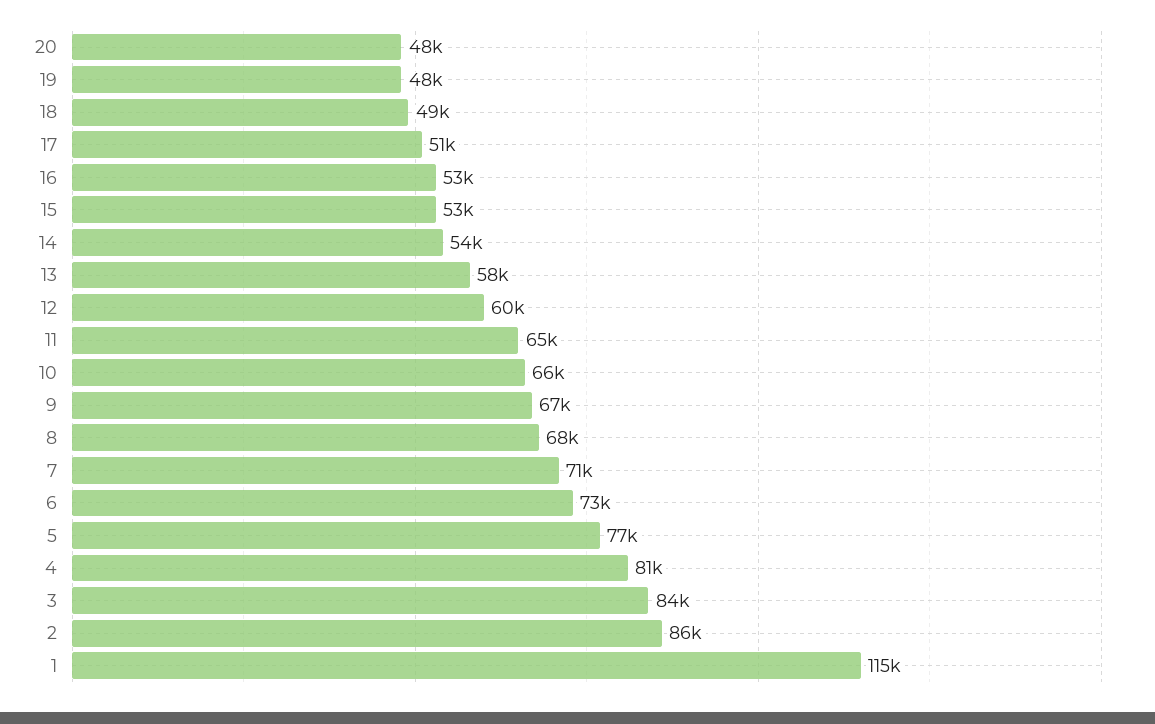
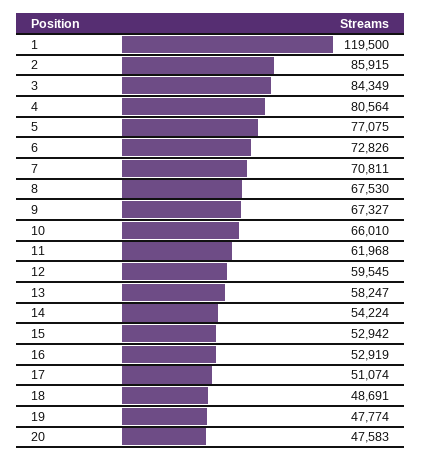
  {
    "20": 47583,
    "19": 47774,
    "18": 48691,
    "17": 51074,
    "16": 52919,
    "15": 52942,
    "14": 54224,
    "13": 58247,
    "12": 59545,
-   "11": 65000,
+   "11": 61968,
    "10": 66010,
    "9": 67327,
    "8": 67530,
    "7": 70811,
    "6": 72826,
    "5": 77075,
    "4": 80564,
    "3": 84349,
    "2": 85915,
-   "1": 115000
+   "1": 119500
  }

